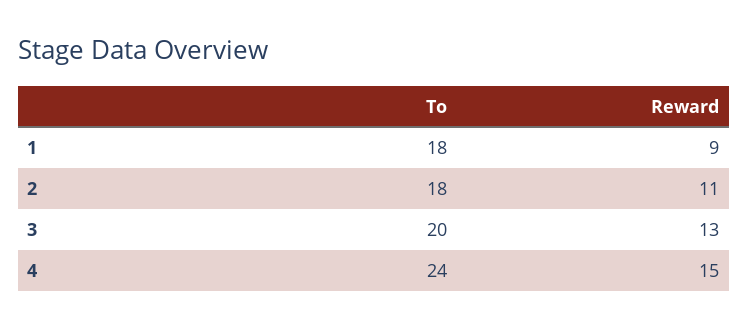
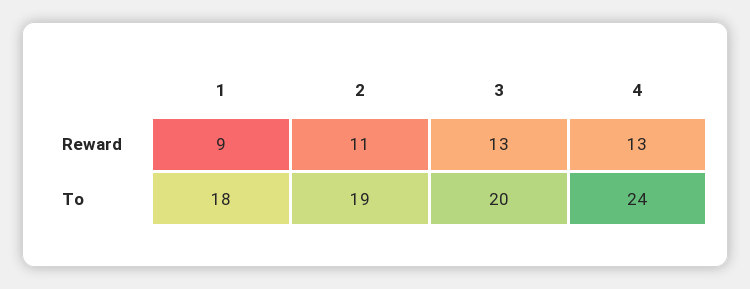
  {
    "To": {
      "1": 18,
-     "2": 18,
+     "2": 19,
      "3": 20,
      "4": 24
    },
    "Reward": {
      "1": 9,
      "2": 11,
      "3": 13,
-     "4": 15
+     "4": 13
    }
  }

